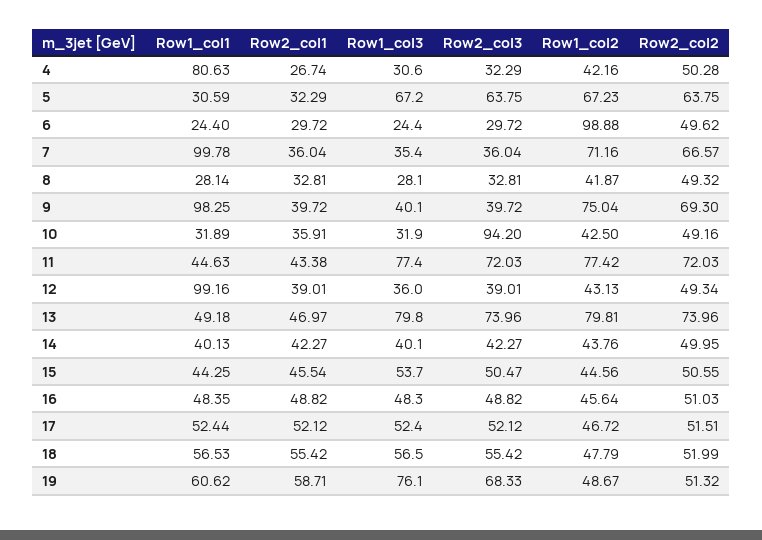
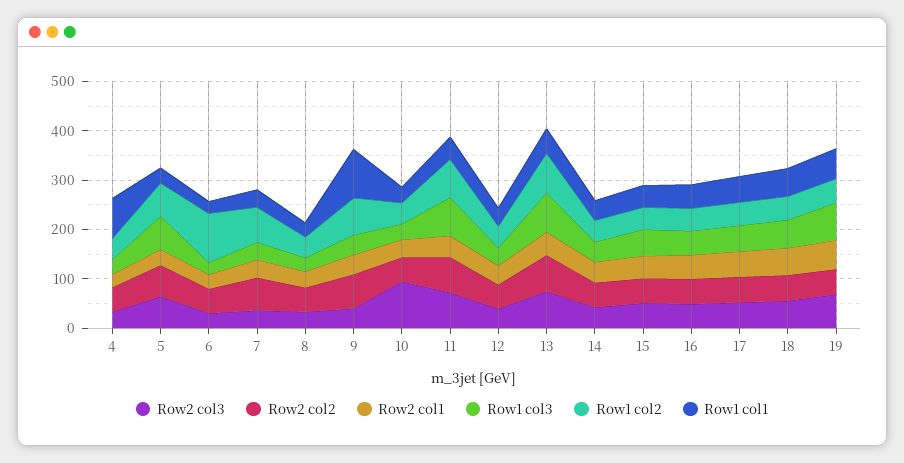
  {
    "Row1_col1": {
      "4": 80.63,
      "5": 30.59,
      "6": 24.4,
-     "7": 99.78,
+     "7": 40,
      "8": 28.14,
      "9": 98.25,
      "10": 31.89,
      "11": 44.63,
-     "12": 99.16,
+     "12": 40,
      "13": 49.18,
      "14": 40.13,
      "15": 44.25,
      "16": 48.35,
      "17": 52.44,
      "18": 56.53,
      "19": 60.62
    },
    "Row2_col1": {
      "4": 26.74,
      "5": 32.29,
      "6": 29.72,
      "7": 36.04,
      "8": 32.81,
      "9": 39.72,
      "10": 35.91,
      "11": 43.38,
      "12": 39.01,
      "13": 46.97,
      "14": 42.27,
      "15": 45.54,
      "16": 48.82,
      "17": 52.12,
      "18": 55.42,
      "19": 58.71
    },
    "Row1_col3": {
      "4": 30.6,
      "5": 67.2,
      "6": 24.4,
      "7": 35.4,
      "8": 28.1,
      "9": 40.1,
      "10": 31.9,
      "11": 77.4,
      "12": 36,
      "13": 79.8,
      "14": 40.1,
      "15": 53.7,
      "16": 48.3,
      "17": 52.4,
      "18": 56.5,
      "19": 76.1
    },
    "Row2_col3": {
      "4": 32.29,
      "5": 63.75,
      "6": 29.72,
      "7": 36.04,
      "8": 32.81,
      "9": 39.72,
      "10": 94.2,
      "11": 72.03,
      "12": 39.01,
      "13": 73.96,
      "14": 42.27,
      "15": 50.47,
      "16": 48.82,
      "17": 52.12,
      "18": 55.42,
      "19": 68.33
    },
    "Row1_col2": {
      "4": 42.16,
      "5": 67.23,
      "6": 98.88,
      "7": 71.16,
      "8": 41.87,
      "9": 75.04,
      "10": 42.5,
      "11": 77.42,
      "12": 43.13,
      "13": 79.81,
      "14": 43.76,
      "15": 44.56,
      "16": 45.64,
      "17": 46.72,
      "18": 47.79,
      "19": 48.67
    },
    "Row2_col2": {
      "4": 50.28,
      "5": 63.75,
      "6": 49.62,
      "7": 66.57,
      "8": 49.32,
      "9": 69.3,
      "10": 49.16,
      "11": 72.03,
      "12": 49.34,
      "13": 73.96,
      "14": 49.95,
      "15": 50.55,
      "16": 51.03,
      "17": 51.51,
      "18": 51.99,
      "19": 51.32
    }
  }

